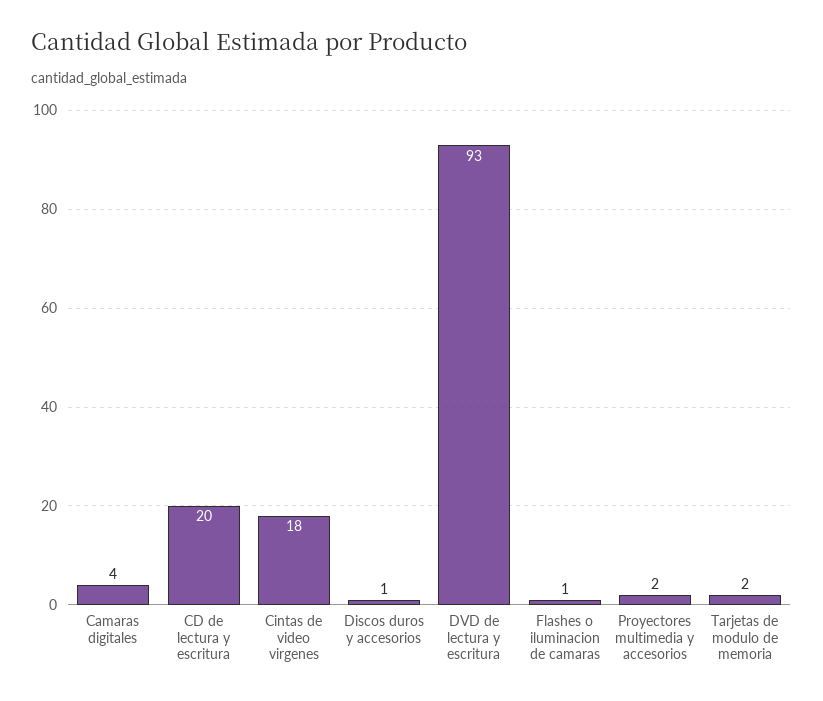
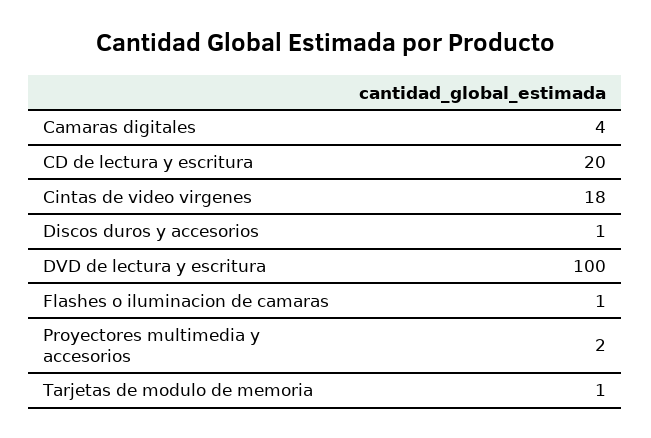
  {
    "Camaras digitales": 4,
    "CD de lectura y escritura": 20,
    "Cintas de video virgenes": 18,
    "Discos duros y accesorios": 1,
-   "DVD de lectura y escritura": 93,
+   "DVD de lectura y escritura": 100,
    "Flashes o iluminacion de camaras": 1,
    "Proyectores multimedia y accesorios": 2,
-   "Tarjetas de modulo de memoria": 2
+   "Tarjetas de modulo de memoria": 1
  }

